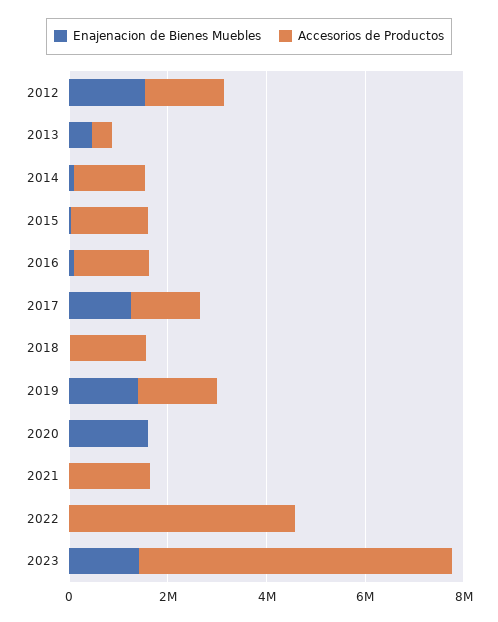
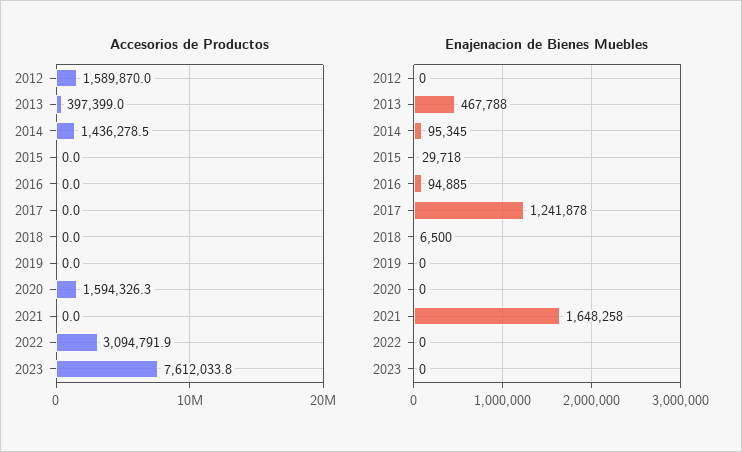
  {
    "Enajenacion de Bienes Muebles": {
-     "2012": 1500000,
+     "2012": 0,
      "2013": 467788,
      "2014": 95345,
      "2015": 29718,
      "2016": 94885,
      "2017": 1241878,
      "2018": 6500,
-     "2019": 1500000,
+     "2019": 0,
-     "2020": 1500000,
+     "2020": 0,
-     "2021": 0,
+     "2021": 1648258,
      "2022": 0,
-     "2023": 1500000
+     "2023": 0
    },
    "Accesorios de Productos": {
      "2012": 1589870,
      "2013": 397399,
      "2014": 1436278.5,
-     "2015": 1500000,
+     "2015": 0,
-     "2016": 1500000,
+     "2016": 0,
-     "2017": 1500000,
+     "2017": 0,
-     "2018": 1500000,
+     "2018": 0,
-     "2019": 1500000,
+     "2019": 0,
-     "2020": 0,
+     "2020": 1594326.3,
-     "2021": 1500000,
+     "2021": 0,
-     "2022": 4500000,
+     "2022": 3094791.9,
-     "2023": 6500000
+     "2023": 7612033.8
    }
  }

